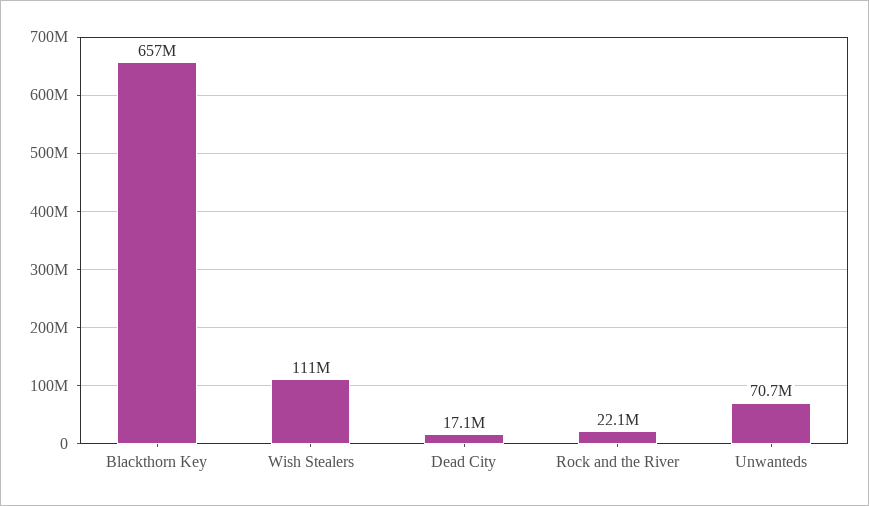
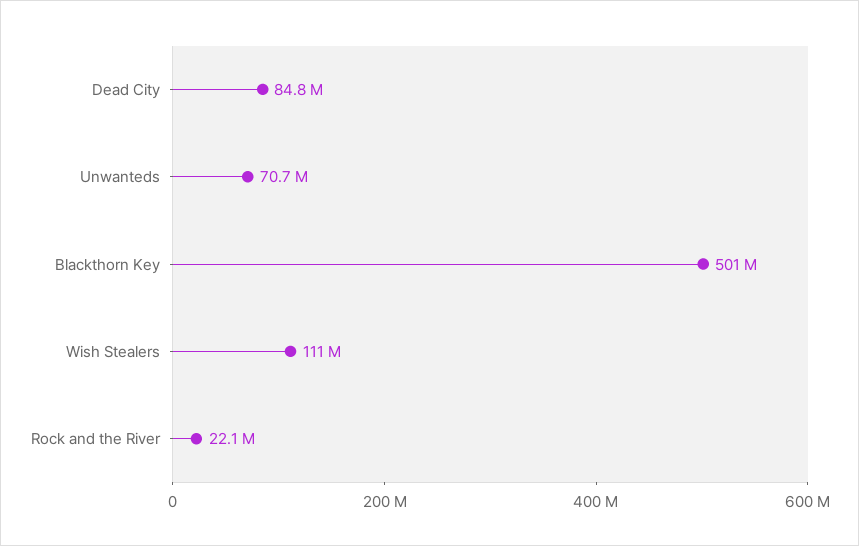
  {
-   "Blackthorn Key": 657000000,
+   "Blackthorn Key": 501000000,
    "Wish Stealers": 111000000,
-   "Dead City": 17100000,
+   "Dead City": 84800000,
    "Rock and the River": 22100000,
    "Unwanteds": 70700000
  }

